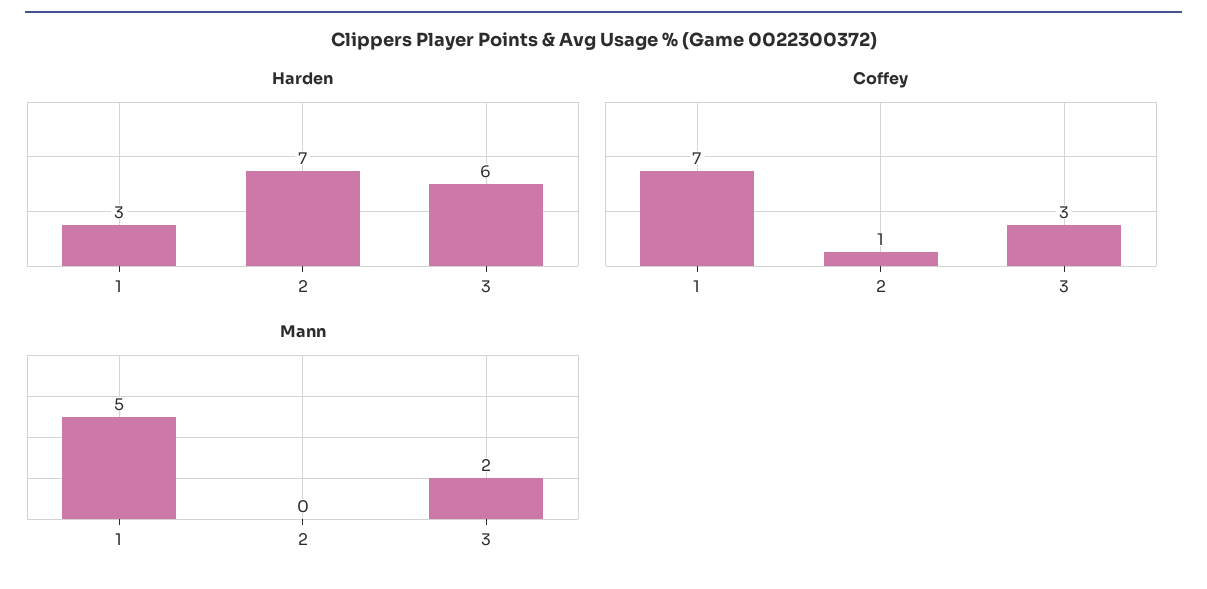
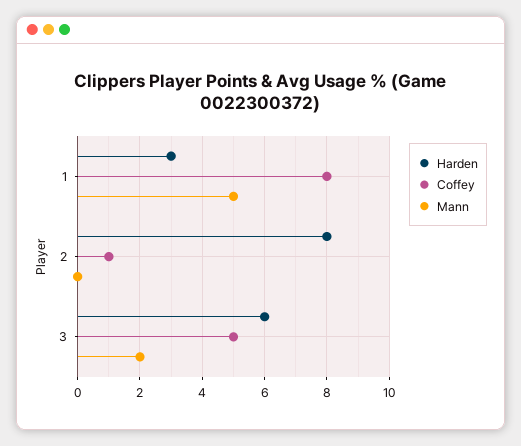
  {
    "Harden": {
      "1": 3,
-     "2": 7,
+     "2": 8,
      "3": 6
    },
    "Coffey": {
-     "1": 7,
+     "1": 8,
      "2": 1,
-     "3": 3
+     "3": 5
    },
    "Mann": {
      "1": 5,
      "2": 0,
      "3": 2
    }
  }

